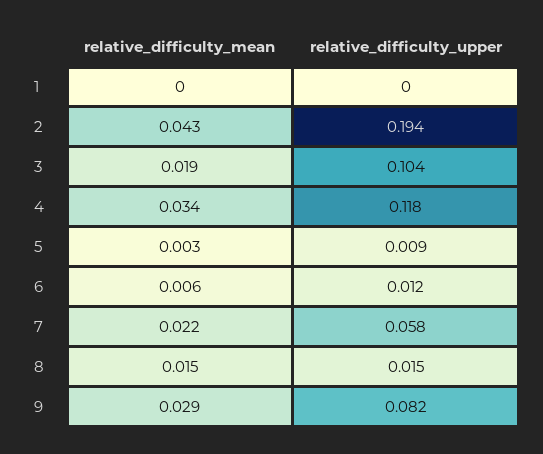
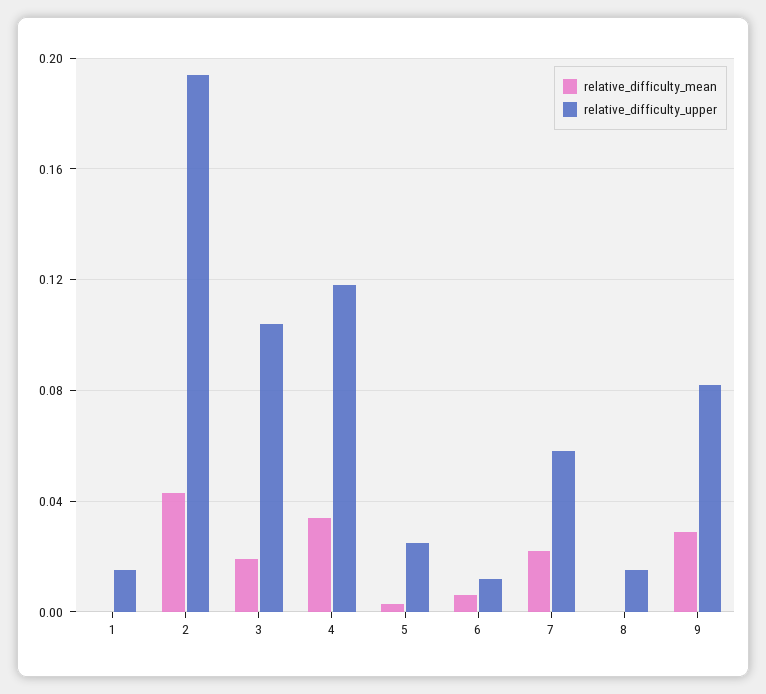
  {
    "relative_difficulty_mean": {
      "1": 0,
      "2": 0.043,
      "3": 0.019,
      "4": 0.034,
      "5": 0.003,
      "6": 0.006,
      "7": 0.022,
-     "8": 0.015,
+     "8": 0,
      "9": 0.029
    },
    "relative_difficulty_upper": {
-     "1": 0,
+     "1": 0.015,
      "2": 0.194,
      "3": 0.104,
      "4": 0.118,
-     "5": 0.009,
+     "5": 0.025,
      "6": 0.012,
      "7": 0.058,
      "8": 0.015,
      "9": 0.082
    }
  }

